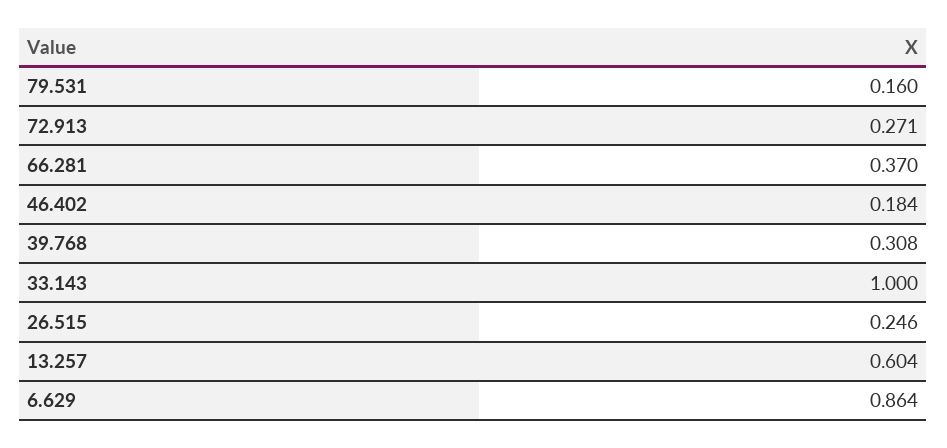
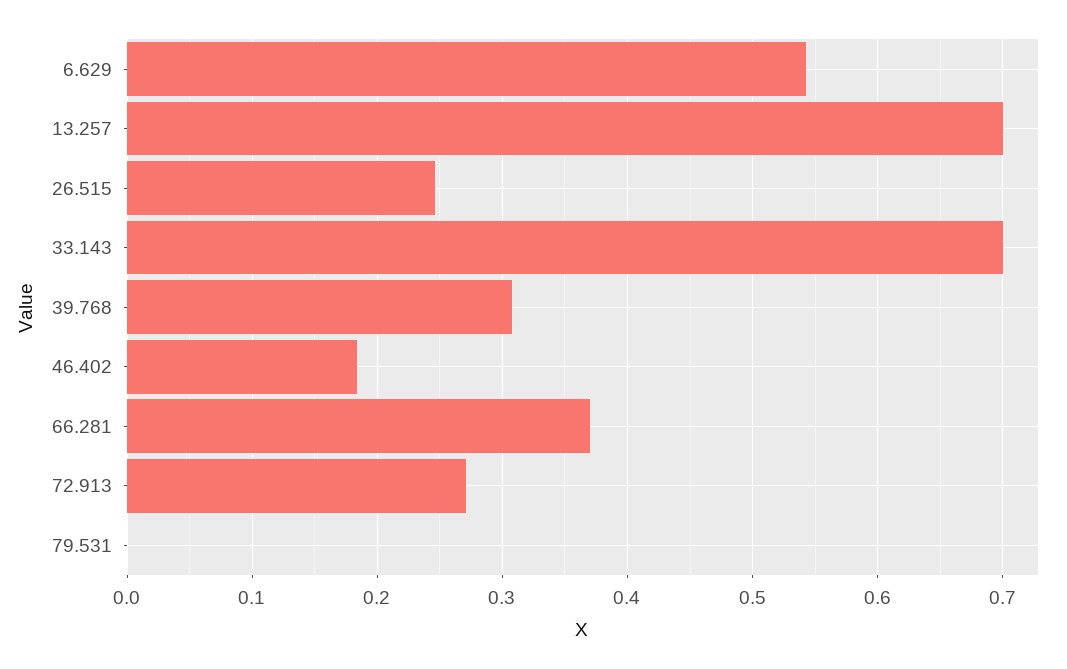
  {
-   "79.531": 0.16,
+   "79.531": 0,
    "72.913": 0.271,
    "66.281": 0.37,
    "46.402": 0.184,
    "39.768": 0.308,
-   "33.143": 1,
+   "33.143": 0.7,
    "26.515": 0.246,
-   "13.257": 0.604,
+   "13.257": 0.7,
-   "6.629": 0.864
+   "6.629": 0.54
  }

